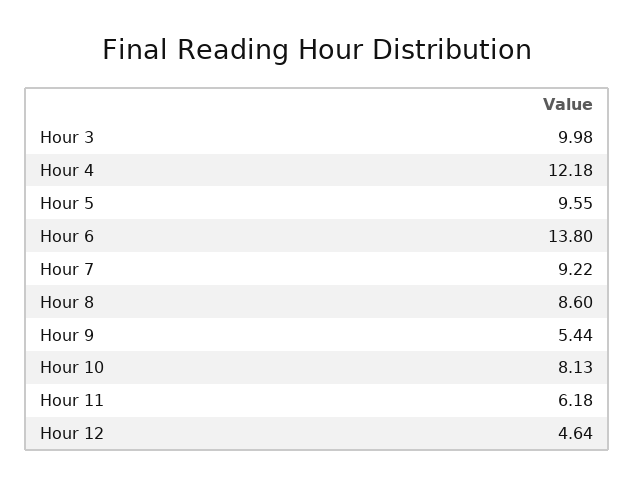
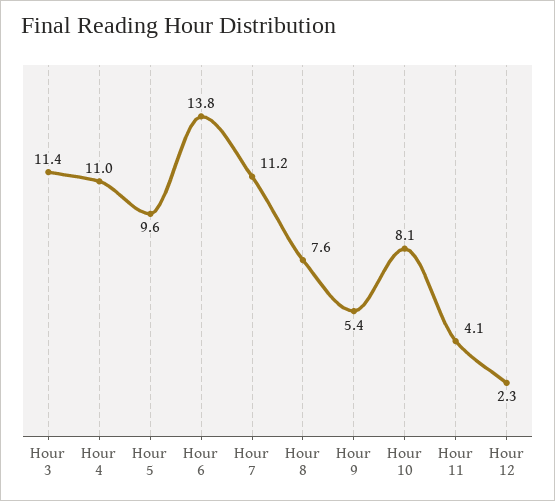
  {
-   "Hour 3": 9.98,
+   "Hour 3": 11.4,
-   "Hour 4": 12.18,
+   "Hour 4": 11,
    "Hour 5": 9.55,
    "Hour 6": 13.8,
-   "Hour 7": 9.22,
+   "Hour 7": 11.2,
-   "Hour 8": 8.6,
+   "Hour 8": 7.6,
    "Hour 9": 5.44,
    "Hour 10": 8.13,
-   "Hour 11": 6.18,
+   "Hour 11": 4.1,
-   "Hour 12": 4.64
+   "Hour 12": 2.3
  }

